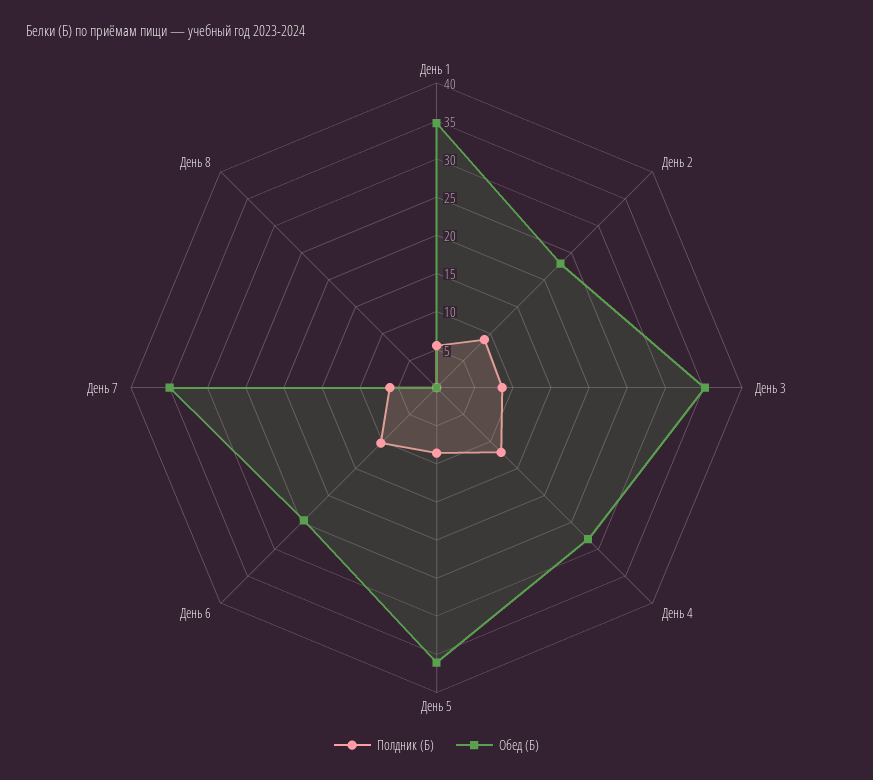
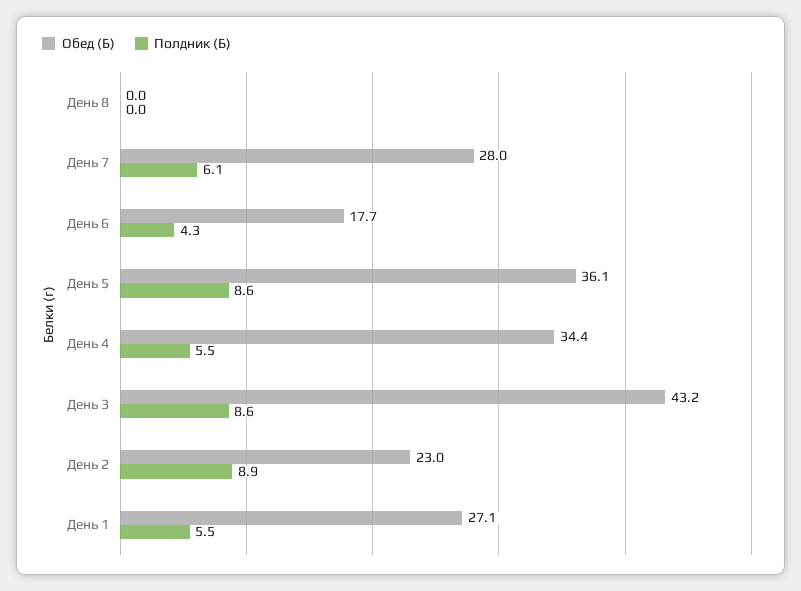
  {
    "Полдник (Б)": {
      "День 1": 5.5,
      "День 2": 8.9,
      "День 3": 8.6,
-     "День 4": 12.5,
+     "День 4": 5.5,
      "День 5": 8.6,
-     "День 6": 10,
+     "День 6": 4.3,
      "День 7": 6.1,
      "День 8": 0
    },
    "Обед (Б)": {
-     "День 1": 35,
+     "День 1": 27.1,
      "День 2": 23,
-     "День 3": 35,
+     "День 3": 43.2,
-     "День 4": 27.5,
+     "День 4": 34.4,
      "День 5": 36.1,
-     "День 6": 25,
+     "День 6": 17.7,
-     "День 7": 35,
+     "День 7": 28,
      "День 8": 0
    }
  }

